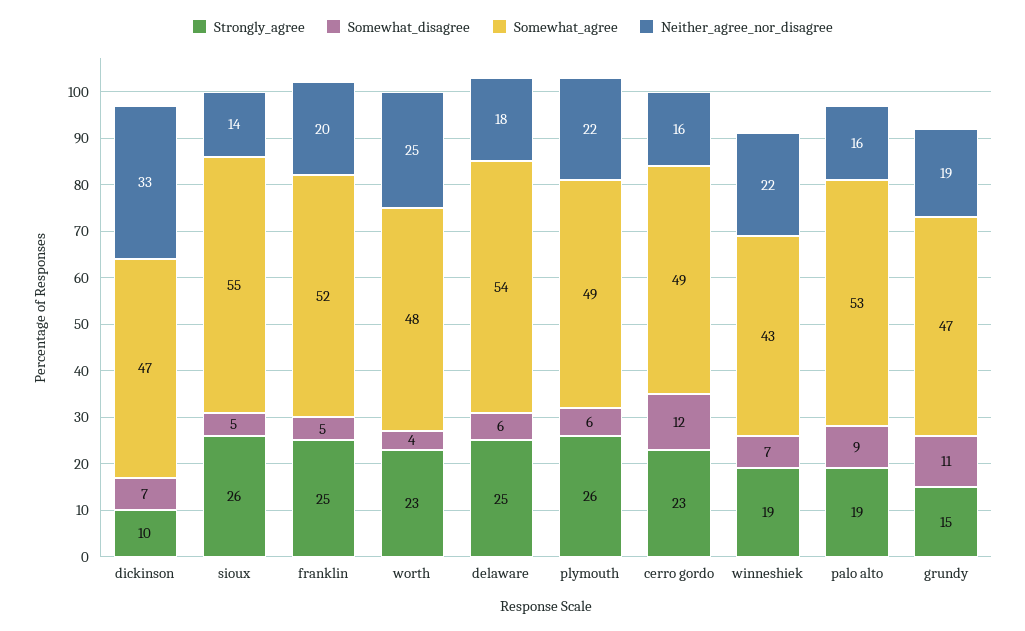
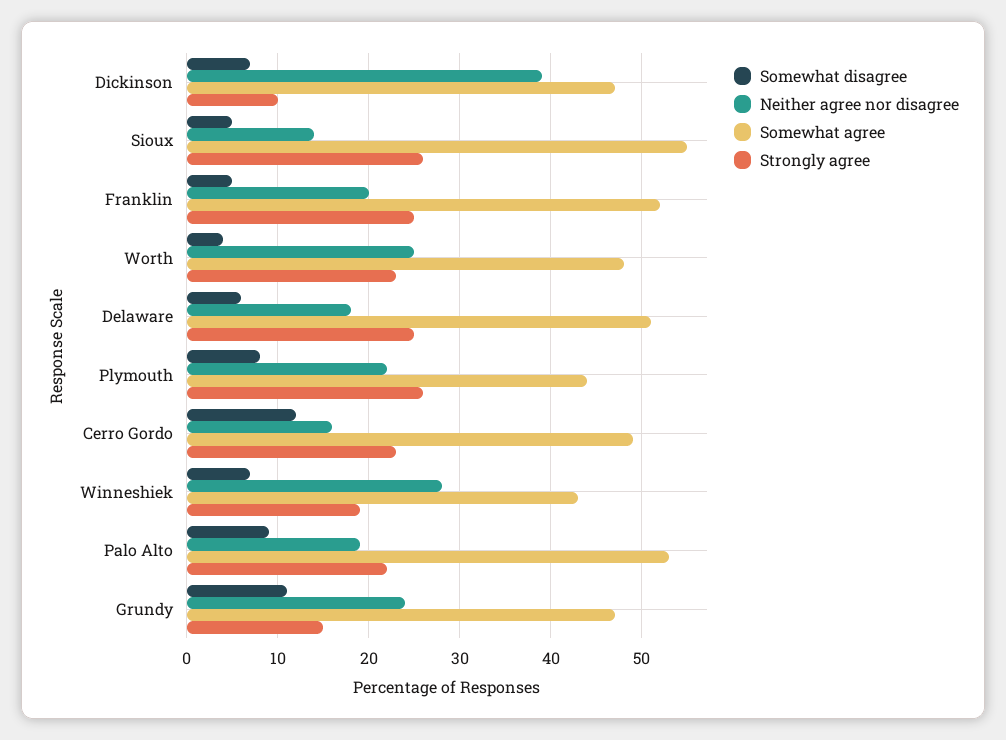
  {
    "Strongly_agree": {
      "dickinson": 10,
      "sioux": 26,
      "franklin": 25,
      "worth": 23,
      "delaware": 25,
      "plymouth": 26,
      "cerro gordo": 23,
      "winneshiek": 19,
-     "palo alto": 19,
+     "palo alto": 22,
      "grundy": 15
    },
    "Somewhat_disagree": {
      "dickinson": 7,
      "sioux": 5,
      "franklin": 5,
      "worth": 4,
      "delaware": 6,
-     "plymouth": 6,
+     "plymouth": 8,
      "cerro gordo": 12,
      "winneshiek": 7,
      "palo alto": 9,
      "grundy": 11
    },
    "Somewhat_agree": {
      "dickinson": 47,
      "sioux": 55,
      "franklin": 52,
      "worth": 48,
-     "delaware": 54,
+     "delaware": 51,
-     "plymouth": 49,
+     "plymouth": 44,
      "cerro gordo": 49,
      "winneshiek": 43,
      "palo alto": 53,
      "grundy": 47
    },
    "Neither_agree_nor_disagree": {
-     "dickinson": 33,
+     "dickinson": 39,
      "sioux": 14,
      "franklin": 20,
      "worth": 25,
      "delaware": 18,
      "plymouth": 22,
      "cerro gordo": 16,
-     "winneshiek": 22,
+     "winneshiek": 28,
-     "palo alto": 16,
+     "palo alto": 19,
-     "grundy": 19
+     "grundy": 24
    }
  }

